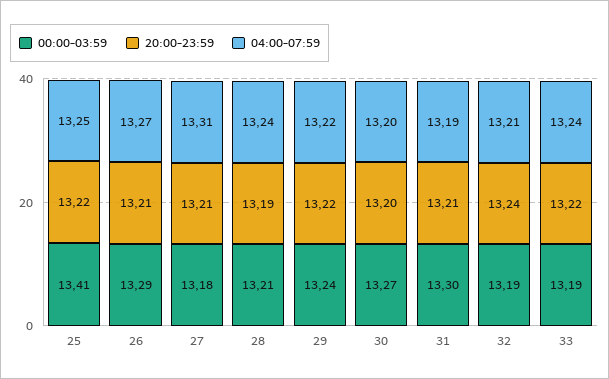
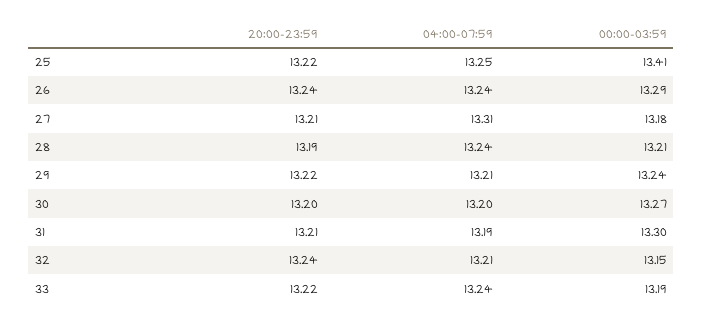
  {
    "00:00-03:59": {
      "25": 13.41,
      "26": 13.29,
      "27": 13.18,
      "28": 13.21,
      "29": 13.24,
      "30": 13.27,
      "31": 13.3,
-     "32": 13.19,
+     "32": 13.15,
      "33": 13.19
    },
    "20:00-23:59": {
      "25": 13.22,
-     "26": 13.21,
+     "26": 13.24,
      "27": 13.21,
      "28": 13.19,
      "29": 13.22,
      "30": 13.2,
      "31": 13.21,
      "32": 13.24,
      "33": 13.22
    },
    "04:00-07:59": {
      "25": 13.25,
-     "26": 13.27,
+     "26": 13.24,
      "27": 13.31,
      "28": 13.24,
-     "29": 13.22,
+     "29": 13.21,
      "30": 13.2,
      "31": 13.19,
      "32": 13.21,
      "33": 13.24
    }
  }

